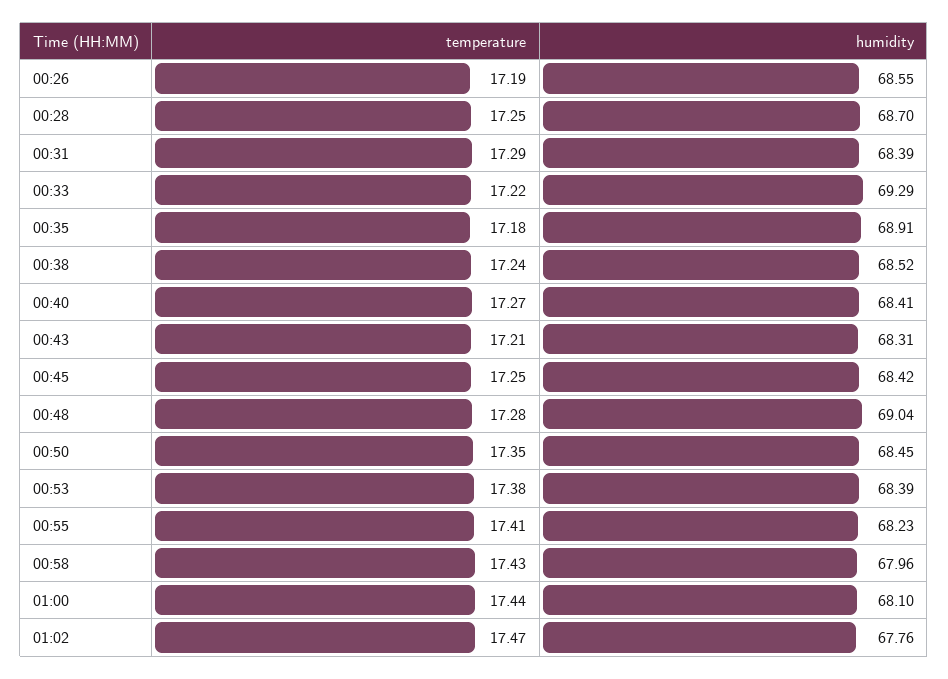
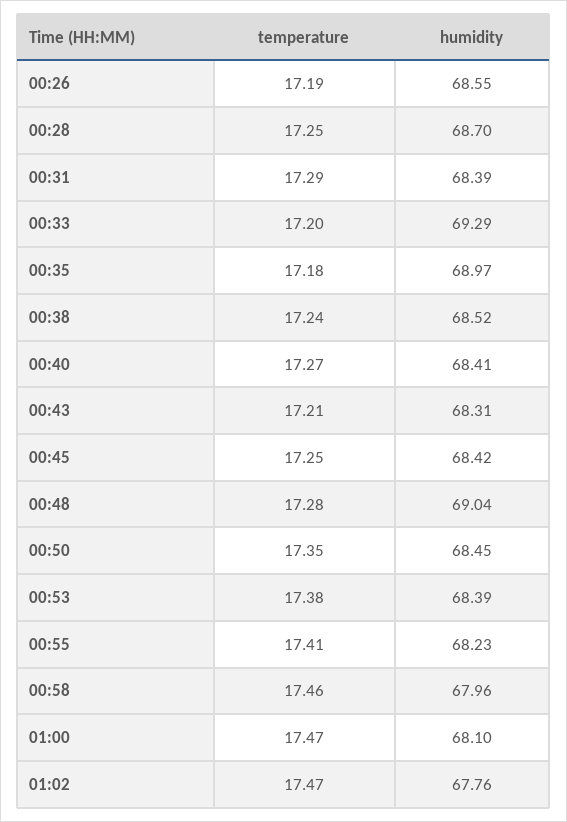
  {
    "temperature": {
      "00:26": 17.19,
      "00:28": 17.25,
      "00:31": 17.29,
-     "00:33": 17.22,
+     "00:33": 17.2,
      "00:35": 17.18,
      "00:38": 17.24,
      "00:40": 17.27,
      "00:43": 17.21,
      "00:45": 17.25,
      "00:48": 17.28,
      "00:50": 17.35,
      "00:53": 17.38,
      "00:55": 17.41,
-     "00:58": 17.43,
+     "00:58": 17.46,
-     "01:00": 17.44,
+     "01:00": 17.47,
      "01:02": 17.47
    },
    "humidity": {
      "00:26": 68.55,
      "00:28": 68.7,
      "00:31": 68.39,
      "00:33": 69.29,
-     "00:35": 68.91,
+     "00:35": 68.97,
      "00:38": 68.52,
      "00:40": 68.41,
      "00:43": 68.31,
      "00:45": 68.42,
      "00:48": 69.04,
      "00:50": 68.45,
      "00:53": 68.39,
      "00:55": 68.23,
      "00:58": 67.96,
      "01:00": 68.1,
      "01:02": 67.76
    }
  }

